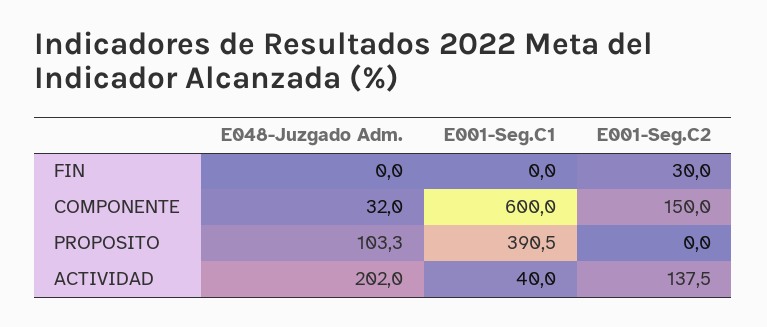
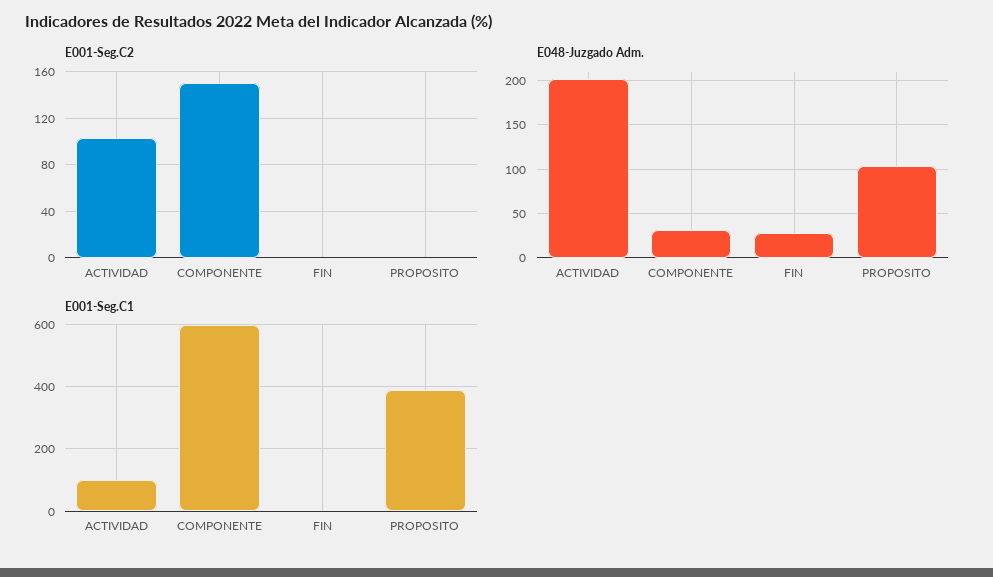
  {
    "E048-Juzgado Adm.": {
-     "FIN": 0,
+     "FIN": 30,
      "COMPONENTE": 32,
      "PROPOSITO": 103.3,
      "ACTIVIDAD": 202
    },
    "E001-Seg.C1": {
      "FIN": 0,
      "COMPONENTE": 600,
      "PROPOSITO": 390.5,
-     "ACTIVIDAD": 40
+     "ACTIVIDAD": 100
    },
    "E001-Seg.C2": {
-     "FIN": 30,
+     "FIN": 0,
      "COMPONENTE": 150,
      "PROPOSITO": 0,
-     "ACTIVIDAD": 137.5
+     "ACTIVIDAD": 100
    }
  }

